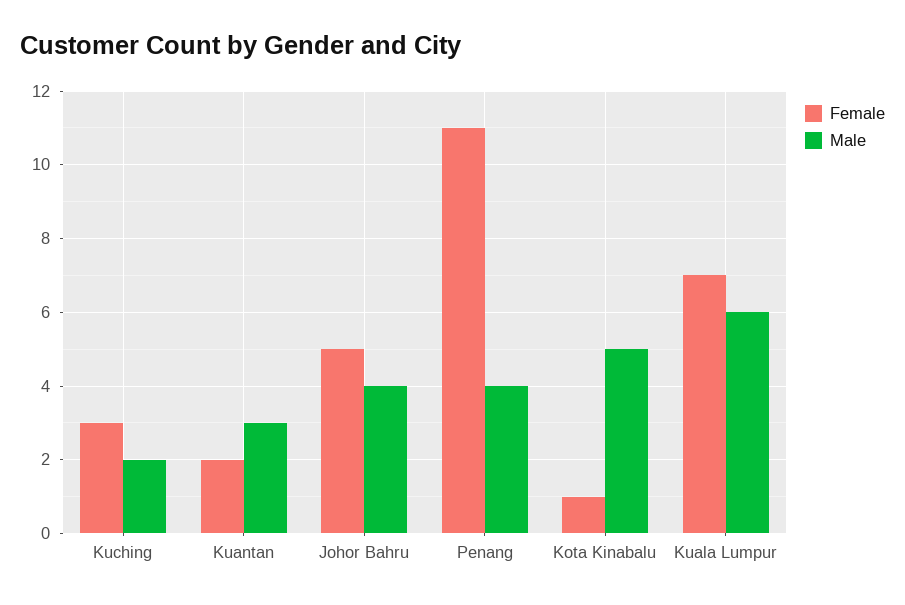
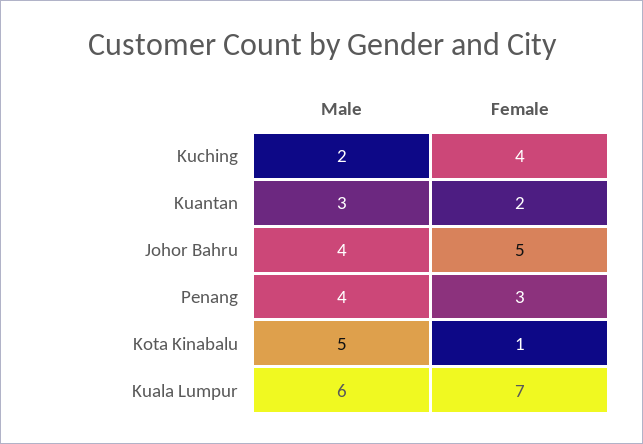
  {
    "Female": {
-     "Kuching": 3,
+     "Kuching": 4,
      "Kuantan": 2,
      "Johor Bahru": 5,
-     "Penang": 11,
+     "Penang": 3,
      "Kota Kinabalu": 1,
      "Kuala Lumpur": 7
    },
    "Male": {
      "Kuching": 2,
      "Kuantan": 3,
      "Johor Bahru": 4,
      "Penang": 4,
      "Kota Kinabalu": 5,
      "Kuala Lumpur": 6
    }
  }

